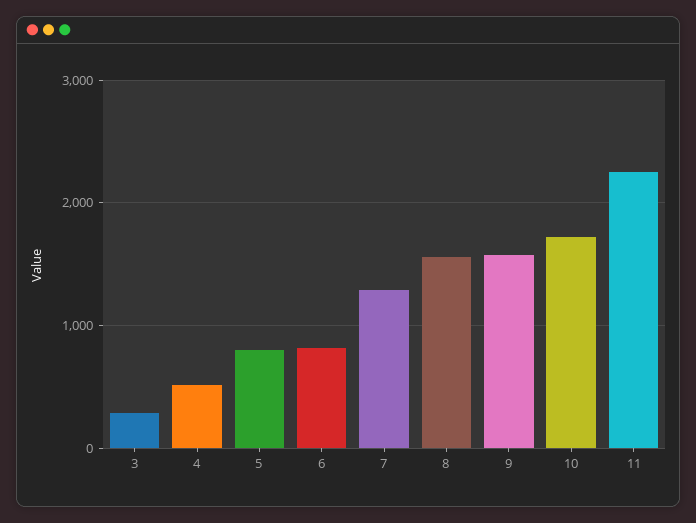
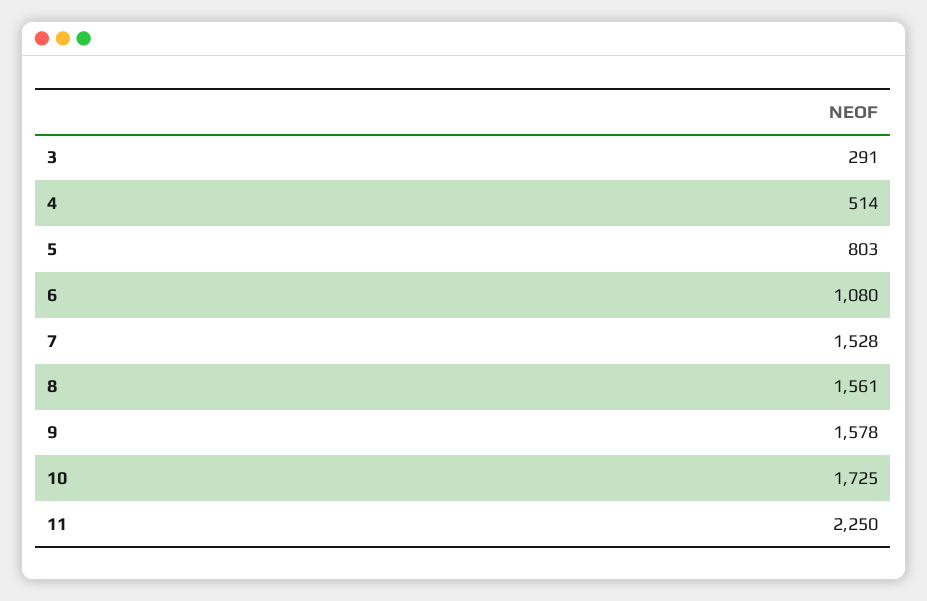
  {
    "3": 291,
    "4": 514,
    "5": 803,
-   "6": 800,
+   "6": 1080,
-   "7": 1300,
+   "7": 1528,
    "8": 1561,
    "9": 1578,
    "10": 1725,
    "11": 2250
  }

